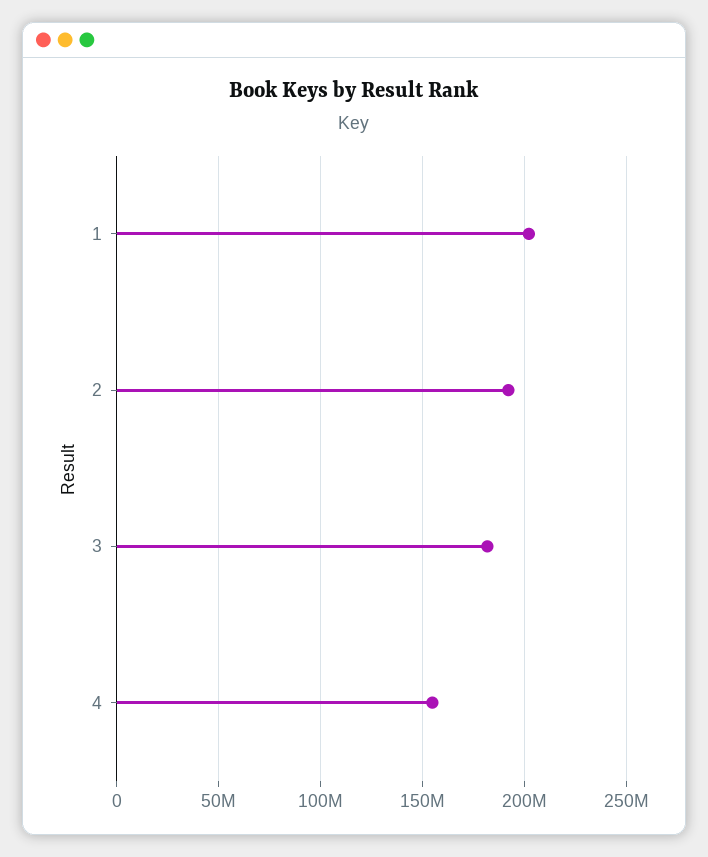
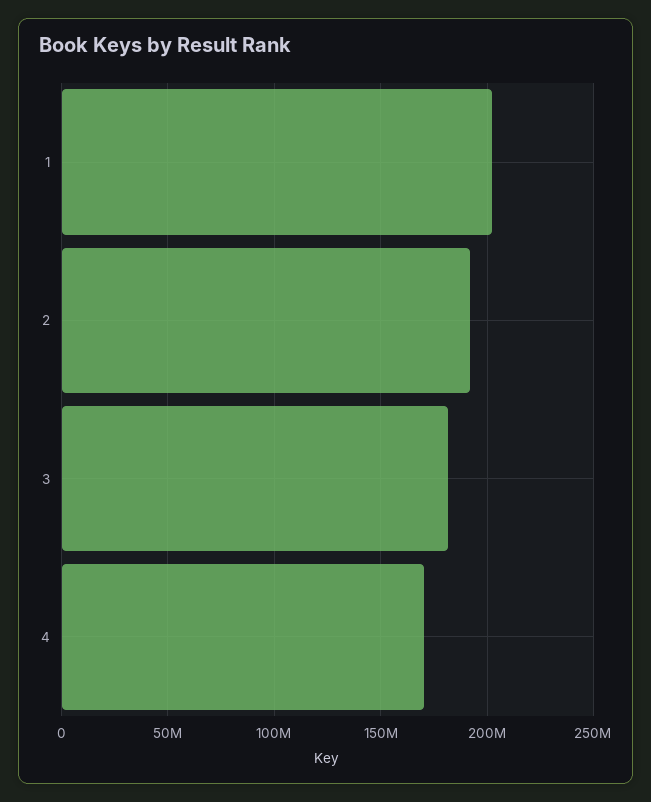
  {
    "1": 200000000,
    "2": 190000000,
    "3": 180000000,
-   "4": 155000000
+   "4": 170000000
  }

